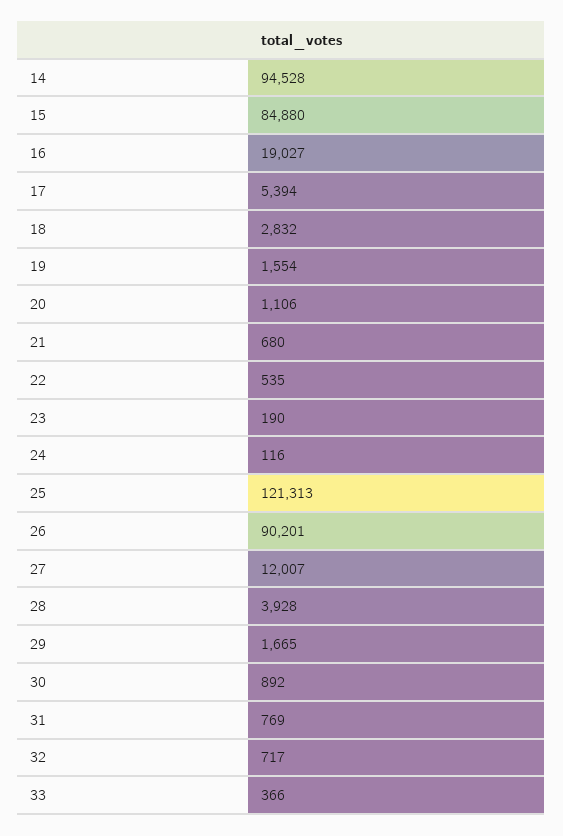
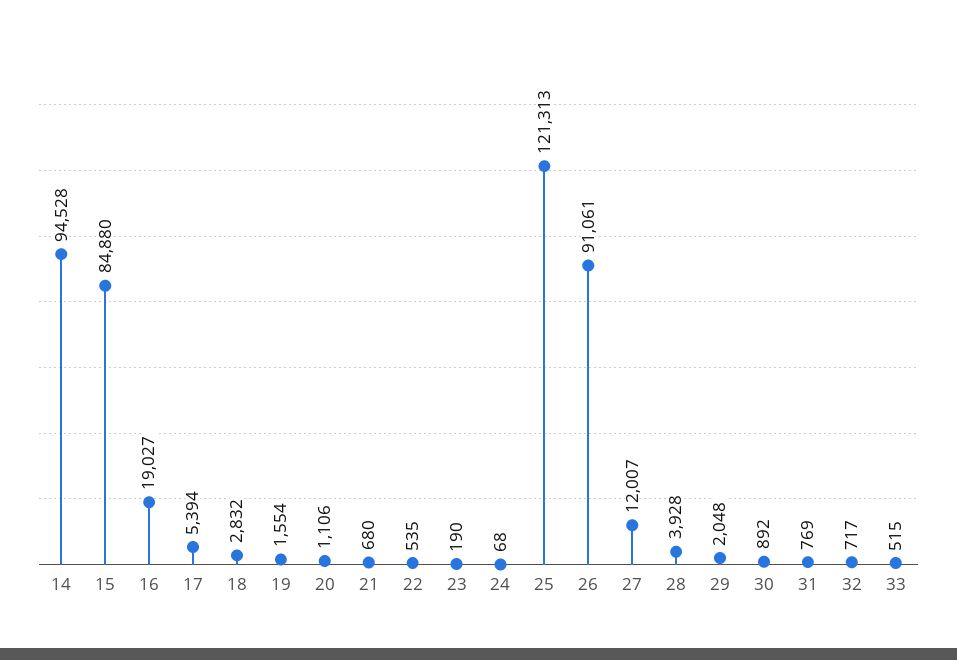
  {
    "14": 94528,
    "15": 84880,
    "16": 19027,
    "17": 5394,
    "18": 2832,
    "19": 1554,
    "20": 1106,
    "21": 680,
    "22": 535,
    "23": 190,
-   "24": 116,
+   "24": 68,
    "25": 121313,
-   "26": 90201,
+   "26": 91061,
    "27": 12007,
    "28": 3928,
-   "29": 1665,
+   "29": 2048,
    "30": 892,
    "31": 769,
    "32": 717,
-   "33": 366
+   "33": 515
  }

